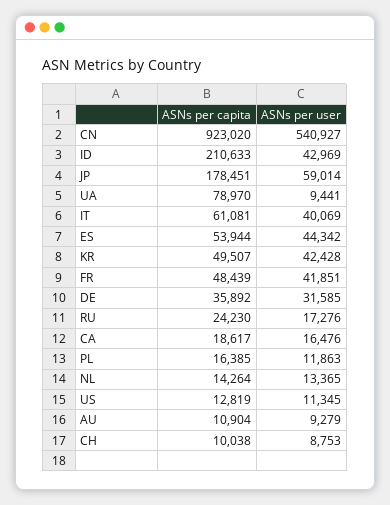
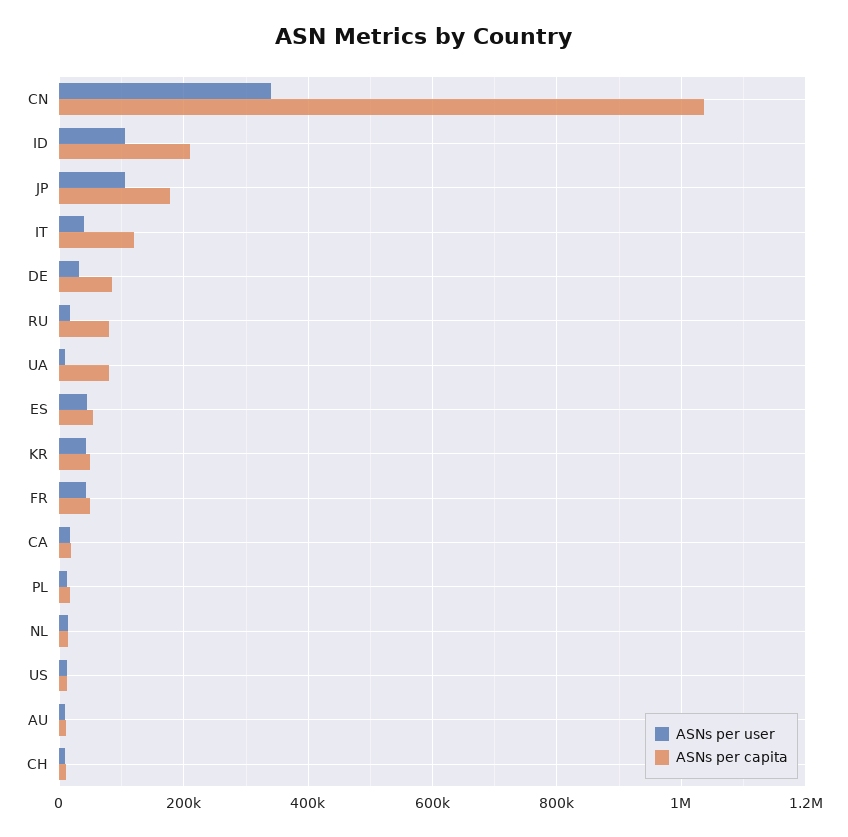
  {
    "ASNs per capita": {
-     "CN": 923020,
+     "CN": 1040000,
      "ID": 210633,
      "JP": 178451,
      "UA": 78970,
-     "IT": 61081,
+     "IT": 120000,
      "ES": 53944,
      "KR": 49507,
      "FR": 48439,
-     "DE": 35892,
+     "DE": 80000,
-     "RU": 24230,
+     "RU": 80000,
      "CA": 18617,
      "PL": 16385,
      "NL": 14264,
      "US": 12819,
      "AU": 10904,
      "CH": 10038
    },
    "ASNs per user": {
-     "CN": 540927,
+     "CN": 340000,
-     "ID": 42969,
+     "ID": 100000,
-     "JP": 59014,
+     "JP": 100000,
      "UA": 9441,
      "IT": 40069,
      "ES": 44342,
      "KR": 42428,
      "FR": 41851,
      "DE": 31585,
      "RU": 17276,
      "CA": 16476,
      "PL": 11863,
      "NL": 13365,
      "US": 11345,
      "AU": 9279,
      "CH": 8753
    }
  }

